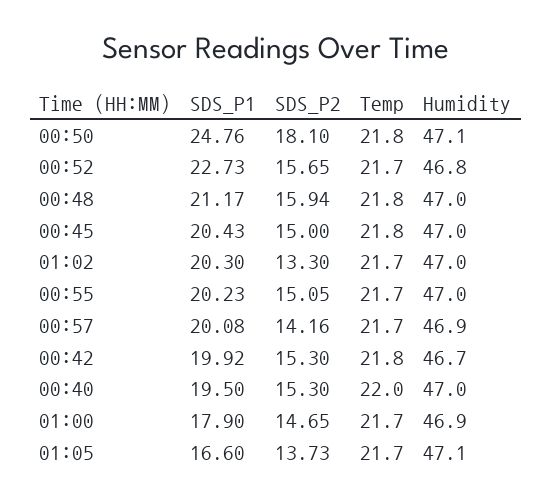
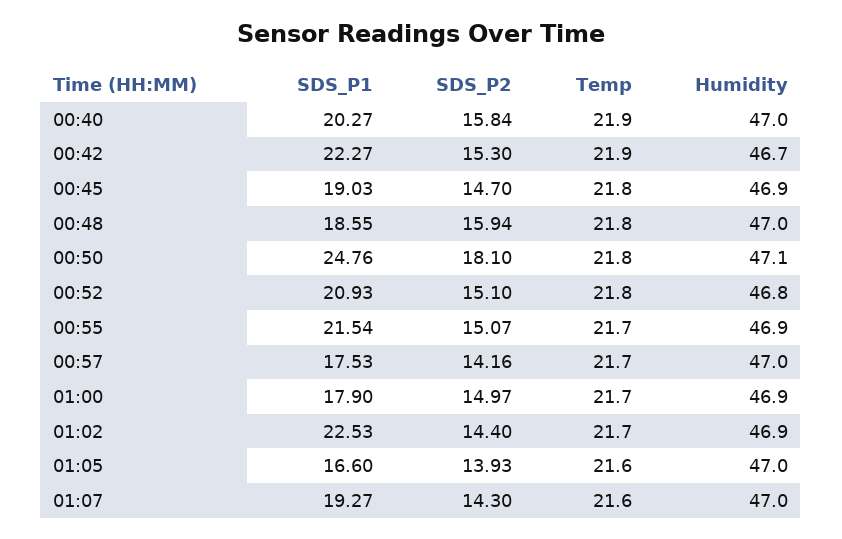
  {
    "SDS_P1": {
      "00:50": 24.76,
-     "00:52": 22.73,
+     "00:52": 20.93,
-     "00:48": 21.17,
+     "00:48": 18.55,
-     "00:45": 20.43,
+     "00:45": 19.03,
-     "01:02": 20.3,
+     "01:02": 22.53,
-     "00:55": 20.23,
+     "00:55": 21.54,
-     "00:57": 20.08,
+     "00:57": 17.53,
-     "00:42": 19.92,
+     "00:42": 22.27,
-     "00:40": 19.5,
+     "00:40": 20.27,
      "01:00": 17.9,
-     "01:05": 16.6
+     "01:05": 16.6,
+     "01:07": 19.27
    },
    "SDS_P2": {
      "00:50": 18.1,
-     "00:52": 15.65,
+     "00:52": 15.1,
      "00:48": 15.94,
-     "00:45": 15,
+     "00:45": 14.7,
-     "01:02": 13.3,
+     "01:02": 14.4,
-     "00:55": 15.05,
+     "00:55": 15.07,
      "00:57": 14.16,
      "00:42": 15.3,
-     "00:40": 15.3,
+     "00:40": 15.84,
-     "01:00": 14.65,
+     "01:00": 14.97,
-     "01:05": 13.73
+     "01:05": 13.93,
+     "01:07": 14.3
    },
    "Temp": {
      "00:50": 21.8,
-     "00:52": 21.7,
+     "00:52": 21.8,
      "00:48": 21.8,
      "00:45": 21.8,
      "01:02": 21.7,
      "00:55": 21.7,
      "00:57": 21.7,
-     "00:42": 21.8,
+     "00:42": 21.9,
-     "00:40": 22,
+     "00:40": 21.9,
      "01:00": 21.7,
-     "01:05": 21.7
+     "01:05": 21.6,
+     "01:07": 21.6
    },
    "Humidity": {
      "00:50": 47.1,
      "00:52": 46.8,
      "00:48": 47,
-     "00:45": 47,
+     "00:45": 46.9,
-     "01:02": 47,
+     "01:02": 46.9,
-     "00:55": 47,
+     "00:55": 46.9,
-     "00:57": 46.9,
+     "00:57": 47,
      "00:42": 46.7,
      "00:40": 47,
      "01:00": 46.9,
-     "01:05": 47.1
+     "01:05": 47,
+     "01:07": 47
    }
  }

